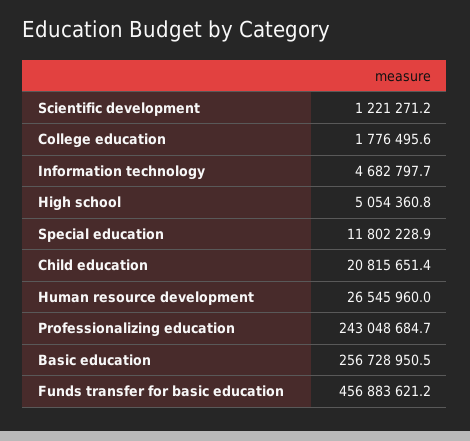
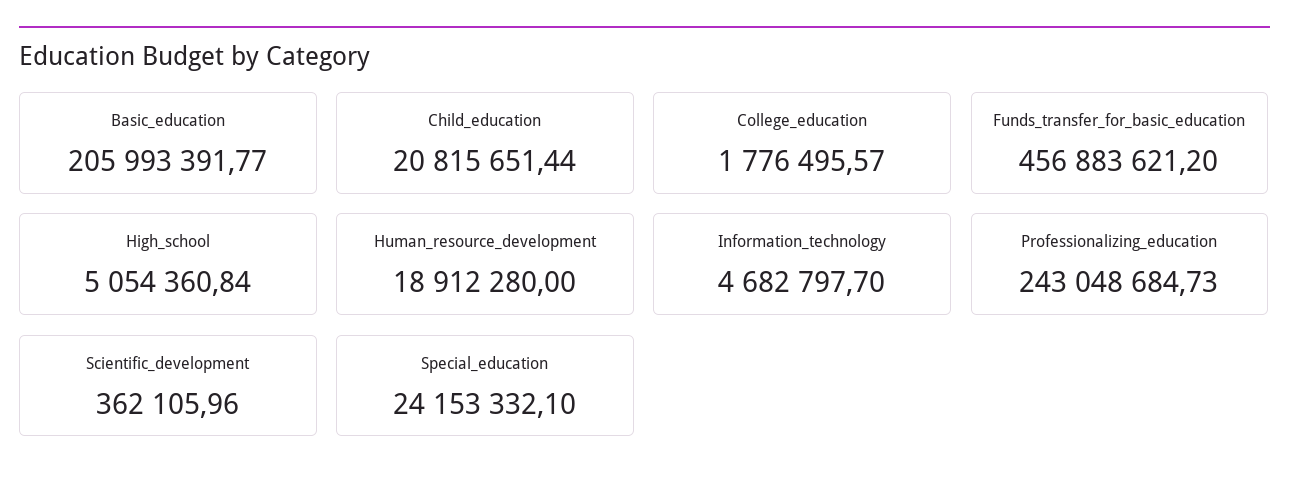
  {
-   "Scientific development": 1221271.2,
+   "Scientific development": 362105.96,
    "College education": 1776495.57,
    "Information technology": 4682797.7,
    "High school": 5054360.84,
-   "Special education": 11802228.9,
+   "Special education": 24153332.1,
    "Child education": 20815651.44,
-   "Human resource development": 26545960,
+   "Human resource development": 18912280,
    "Professionalizing education": 243048684.73,
-   "Basic education": 256728950.5,
+   "Basic education": 205993391.77,
    "Funds transfer for basic education": 456883621.2
  }

